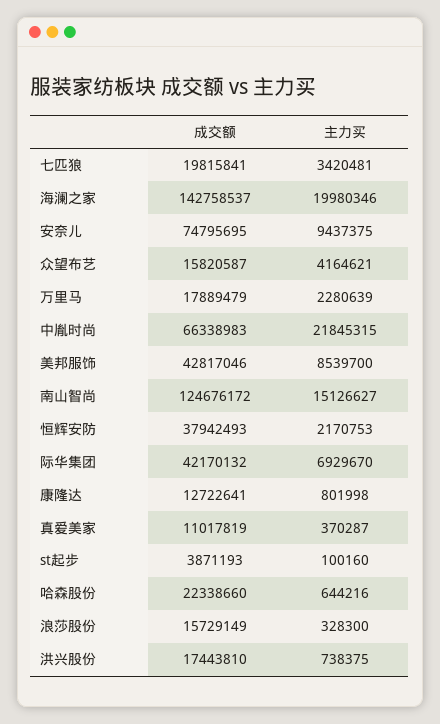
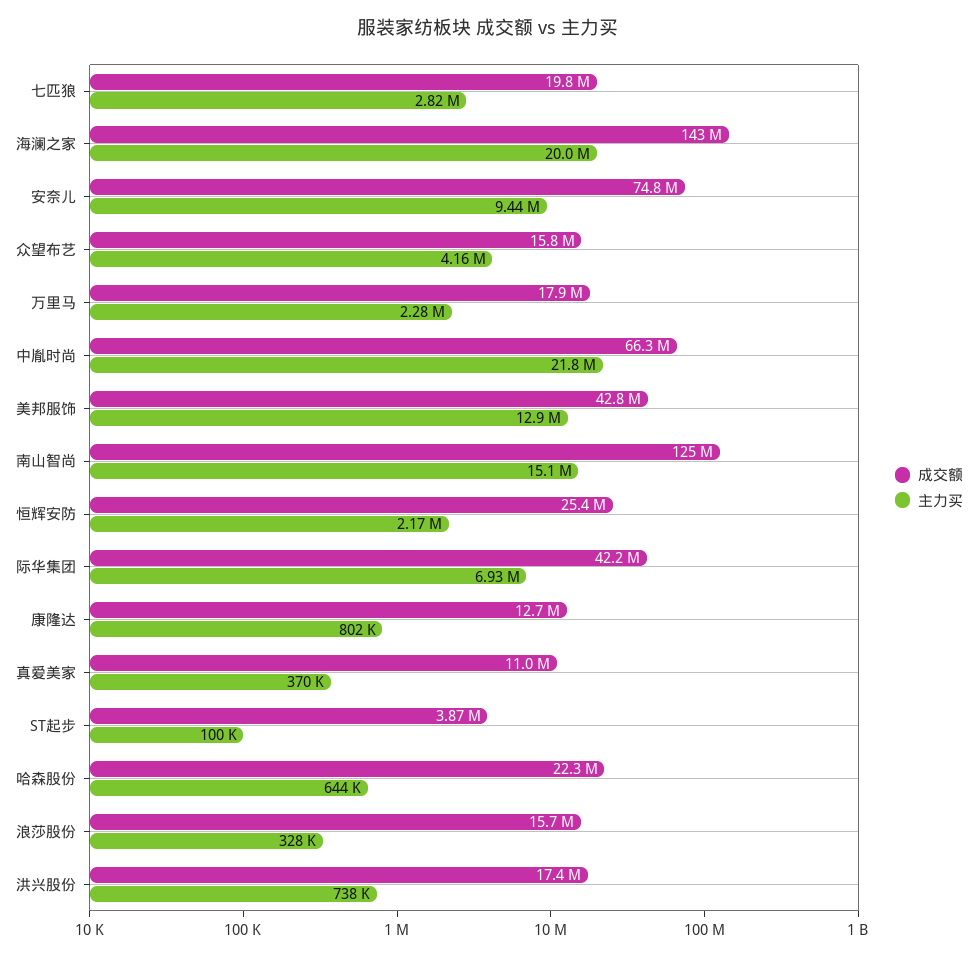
  {
    "成交额": {
      "七匹狼": 19815841,
      "海澜之家": 142758537,
      "安奈儿": 74795695,
      "众望布艺": 15820587,
      "万里马": 17889479,
      "中胤时尚": 66338983,
      "美邦服饰": 42817046,
      "南山智尚": 124676172,
-     "恒辉安防": 37942493,
+     "恒辉安防": 25400000,
      "际华集团": 42170132,
      "康隆达": 12722641,
      "真爱美家": 11017819,
      "st起步": 3871193,
      "哈森股份": 22338660,
      "浪莎股份": 15729149,
      "洪兴股份": 17443810
    },
    "主力买": {
-     "七匹狼": 3420481,
+     "七匹狼": 2820000,
      "海澜之家": 19980346,
      "安奈儿": 9437375,
      "众望布艺": 4164621,
      "万里马": 2280639,
      "中胤时尚": 21845315,
-     "美邦服饰": 8539700,
+     "美邦服饰": 12900000,
      "南山智尚": 15126627,
      "恒辉安防": 2170753,
      "际华集团": 6929670,
      "康隆达": 801998,
      "真爱美家": 370287,
      "st起步": 100160,
      "哈森股份": 644216,
      "浪莎股份": 328300,
      "洪兴股份": 738375
    }
  }

